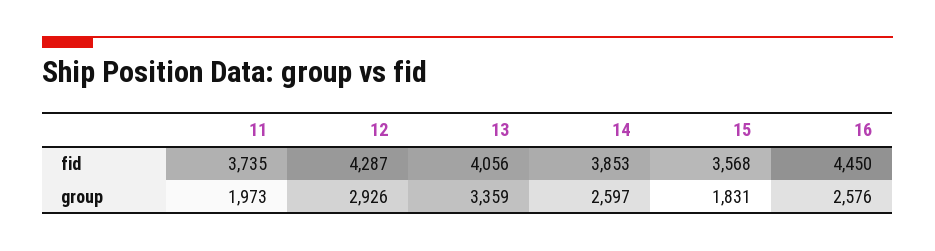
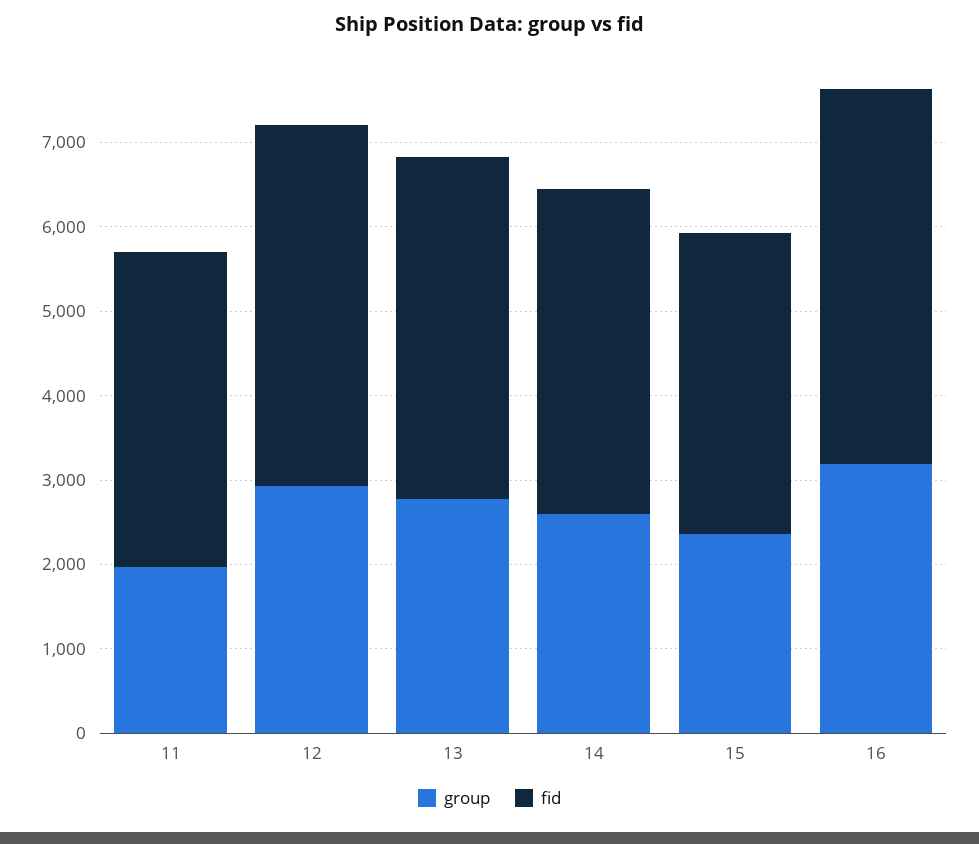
  {
    "fid": {
      "11": 3735,
      "12": 4287,
      "13": 4056,
      "14": 3853,
      "15": 3568,
      "16": 4450
    },
    "group": {
      "11": 1973,
      "12": 2926,
-     "13": 3359,
+     "13": 2800,
      "14": 2597,
-     "15": 1831,
+     "15": 2400,
-     "16": 2576
+     "16": 3200
    }
  }

